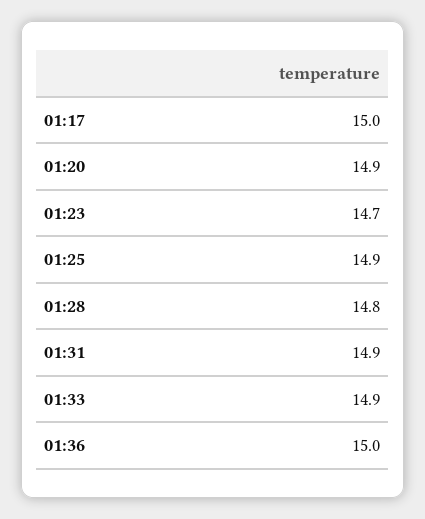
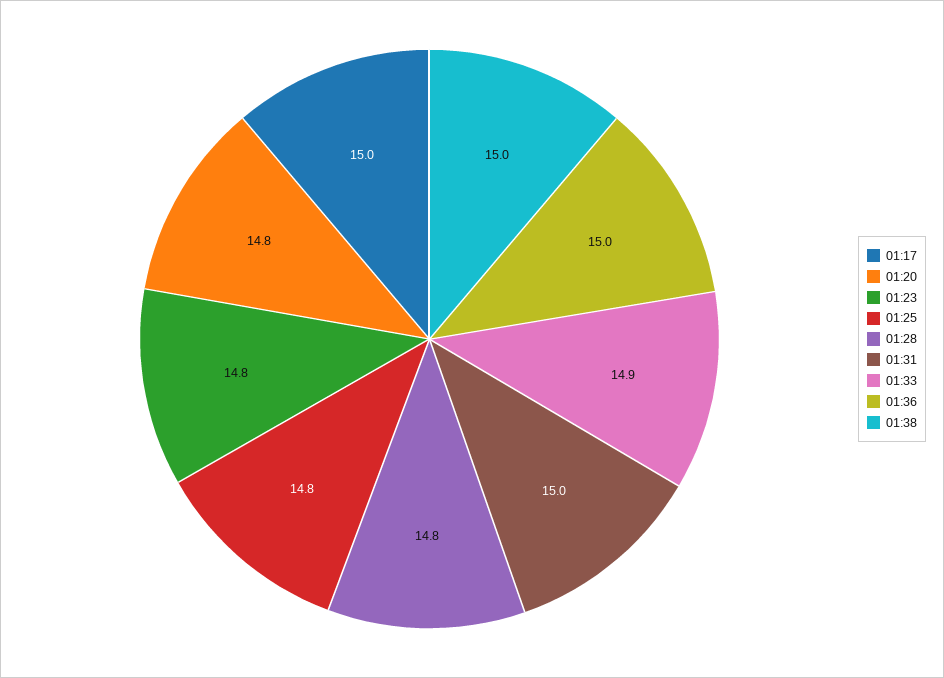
  {
    "01:17": 15,
-   "01:20": 14.9,
+   "01:20": 14.8,
-   "01:23": 14.7,
+   "01:23": 14.8,
-   "01:25": 14.9,
+   "01:25": 14.8,
    "01:28": 14.8,
-   "01:31": 14.9,
+   "01:31": 15,
    "01:33": 14.9,
-   "01:36": 15
+   "01:36": 15,
+   "01:38": 15
  }

